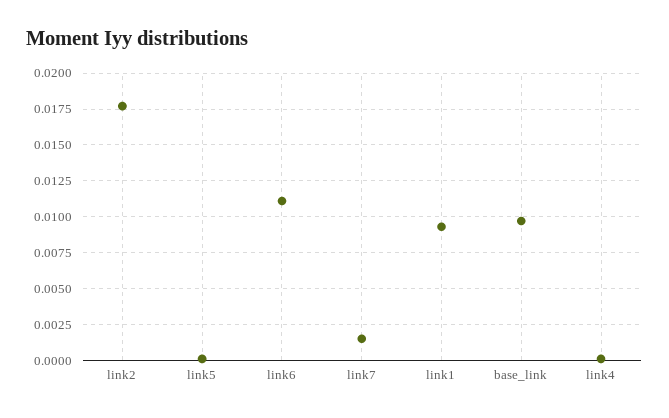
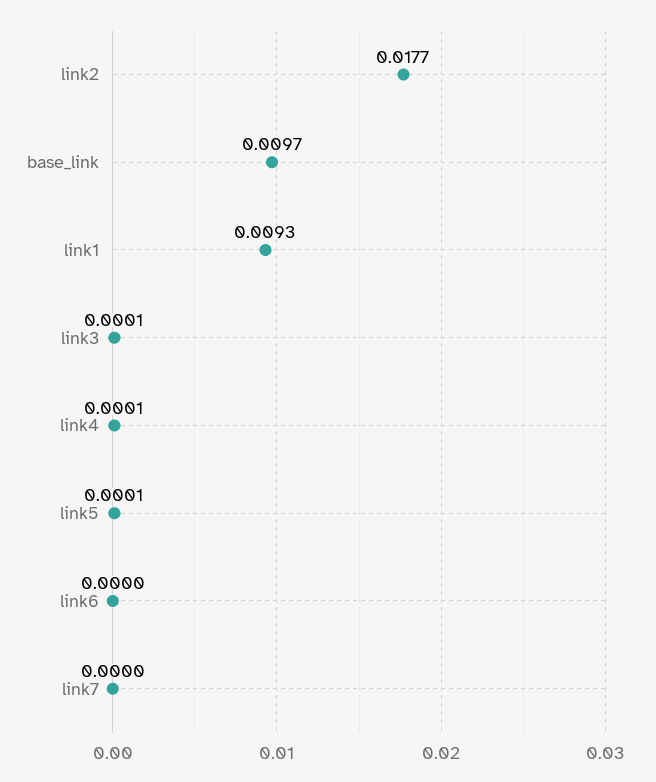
  {
    "link2": 0.0177,
    "link5": 0.0001,
-   "link6": 0.011,
+   "link6": 0,
-   "link7": 0.0015,
+   "link7": 0,
    "link1": 0.0093,
    "base_link": 0.0097,
-   "link4": 0.0001
+   "link4": 0.0001,
+   "link3": 0.0001
  }

